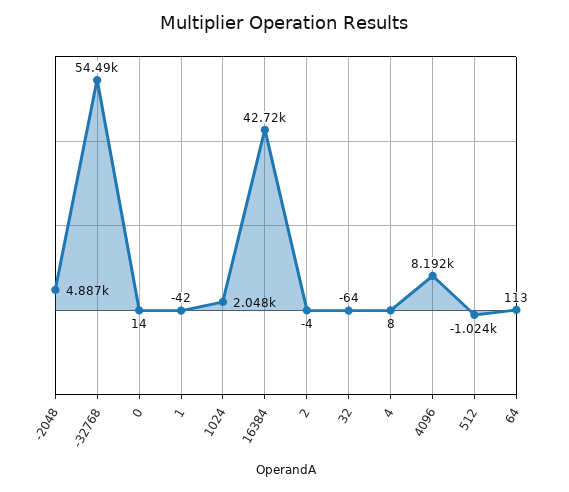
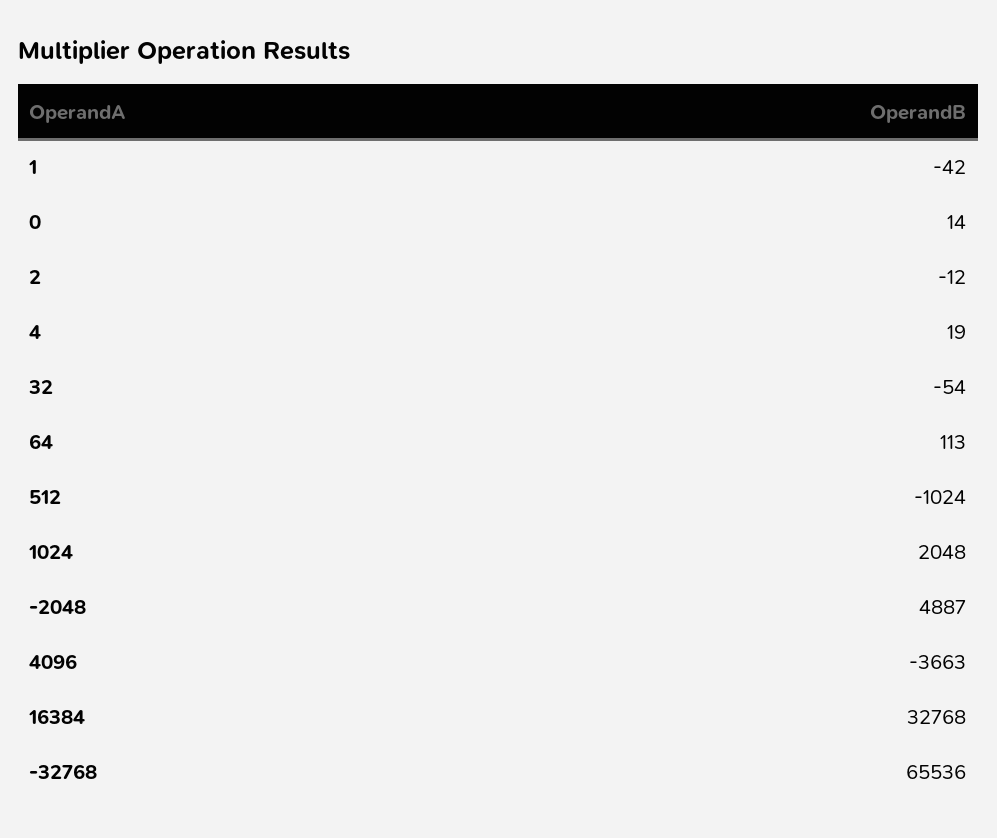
  {
    "-2048": 4887,
-   "-32768": 54490,
+   "-32768": 65536,
    "0": 14,
    "1": -42,
    "1024": 2048,
-   "16384": 42720,
+   "16384": 32768,
-   "2": -4,
+   "2": -12,
-   "32": -64,
+   "32": -54,
-   "4": 8,
+   "4": 19,
-   "4096": 8192,
+   "4096": -3663,
    "512": -1024,
    "64": 113
  }

